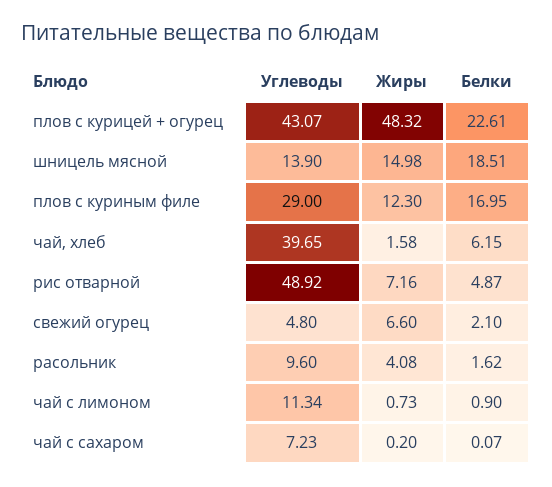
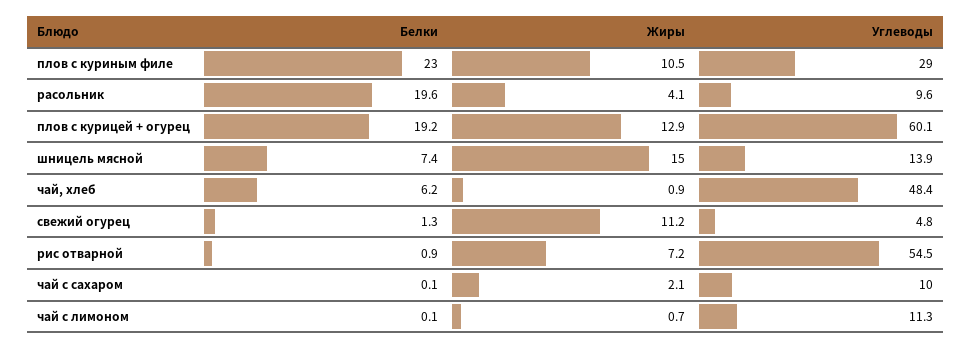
  {
    "Углеводы": {
-     "плов с курицей + огурец": 43.07,
+     "плов с курицей + огурец": 60.1,
      "шницель мясной": 13.9,
      "плов с куриным филе": 29,
-     "чай, хлеб": 39.65,
+     "чай, хлеб": 48.4,
-     "рис отварной": 48.92,
+     "рис отварной": 54.5,
      "свежий огурец": 4.8,
      "расольник": 9.6,
      "чай с лимоном": 11.34,
-     "чай с сахаром": 7.23
+     "чай с сахаром": 10
    },
    "Жиры": {
-     "плов с курицей + огурец": 48.32,
+     "плов с курицей + огурец": 12.9,
      "шницель мясной": 14.98,
-     "плов с куриным филе": 12.3,
+     "плов с куриным филе": 10.5,
-     "чай, хлеб": 1.58,
+     "чай, хлеб": 0.9,
      "рис отварной": 7.16,
-     "свежий огурец": 6.6,
+     "свежий огурец": 11.2,
      "расольник": 4.08,
      "чай с лимоном": 0.73,
-     "чай с сахаром": 0.2
+     "чай с сахаром": 2.1
    },
    "Белки": {
-     "плов с курицей + огурец": 22.61,
+     "плов с курицей + огурец": 19.2,
-     "шницель мясной": 18.51,
+     "шницель мясной": 7.4,
-     "плов с куриным филе": 16.95,
+     "плов с куриным филе": 23,
      "чай, хлеб": 6.15,
-     "рис отварной": 4.87,
+     "рис отварной": 0.9,
-     "свежий огурец": 2.1,
+     "свежий огурец": 1.3,
-     "расольник": 1.62,
+     "расольник": 19.6,
-     "чай с лимоном": 0.9,
+     "чай с лимоном": 0.1,
      "чай с сахаром": 0.07
    }
  }

